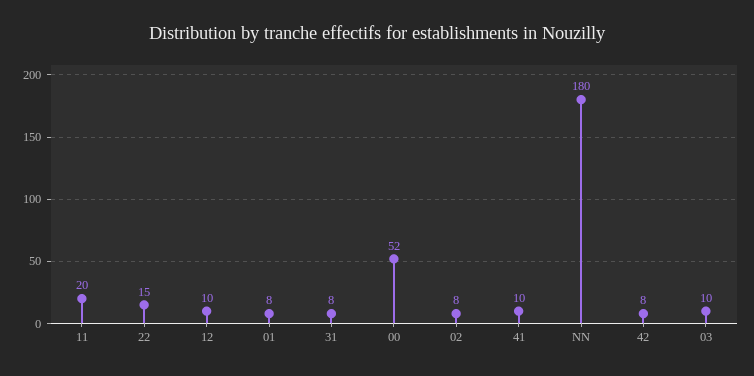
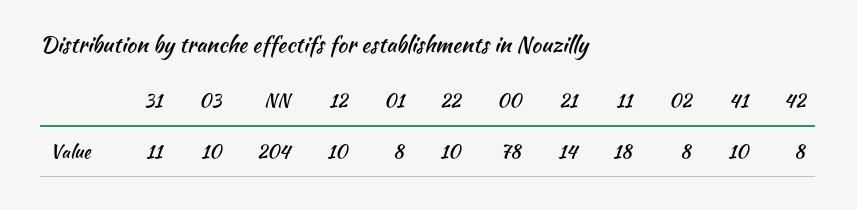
  {
-   "11": 20,
+   "11": 18,
-   "22": 15,
+   "22": 10,
    "12": 10,
    "01": 8,
-   "31": 8,
+   "31": 11,
-   "00": 52,
+   "00": 78,
    "02": 8,
    "41": 10,
-   "NN": 180,
+   "NN": 204,
    "42": 8,
-   "03": 10
+   "03": 10,
+   "21": 14
  }

